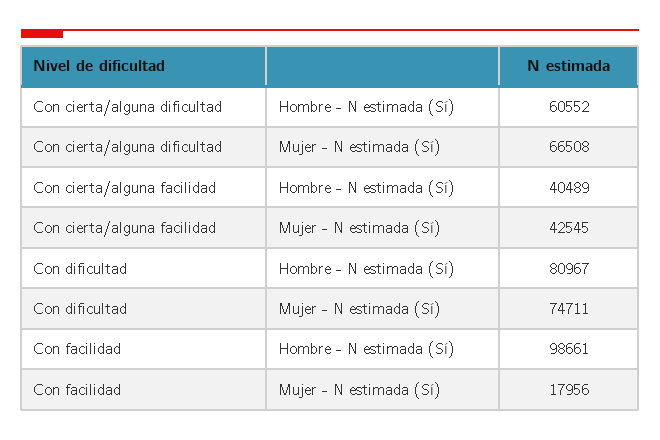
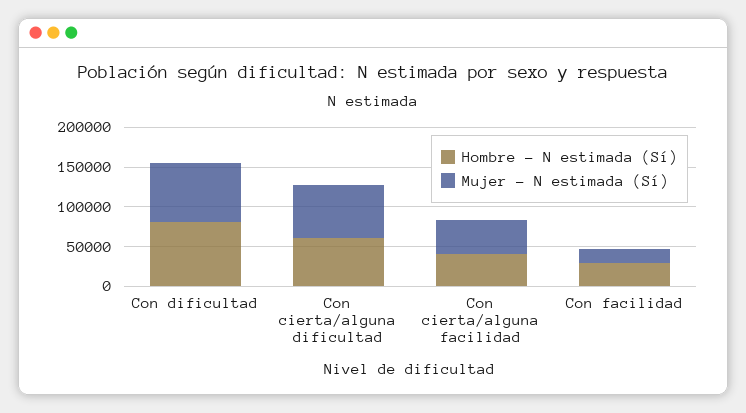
  {
    "Hombre - N estimada (Sí)": {
      "Con cierta/alguna dificultad": 60552,
      "Con cierta/alguna facilidad": 40489,
      "Con dificultad": 80967,
-     "Con facilidad": 98661
+     "Con facilidad": 25000
    },
    "Mujer - N estimada (Sí)": {
      "Con cierta/alguna dificultad": 66508,
      "Con cierta/alguna facilidad": 42545,
      "Con dificultad": 74711,
      "Con facilidad": 17956
    }
  }

